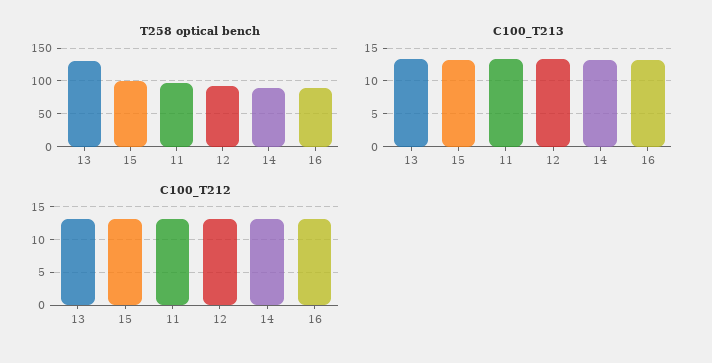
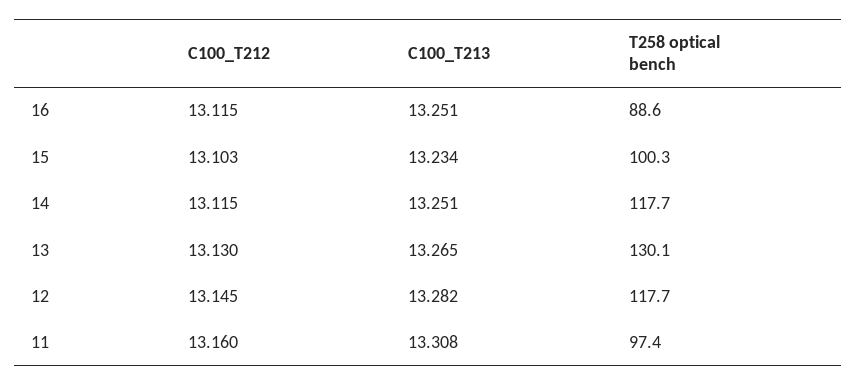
  {
    "T258 optical bench": {
      "13": 130.1,
      "15": 100.3,
      "11": 97.4,
-     "12": 90,
+     "12": 117.7,
-     "14": 90,
+     "14": 117.7,
      "16": 88.6
    },
    "C100_T213": {
      "13": 13.265,
      "15": 13.234,
      "11": 13.308,
      "12": 13.282,
      "14": 13.251,
      "16": 13.251
    },
    "C100_T212": {
      "13": 13.13,
      "15": 13.103,
      "11": 13.16,
      "12": 13.145,
      "14": 13.115,
      "16": 13.115
    }
  }

